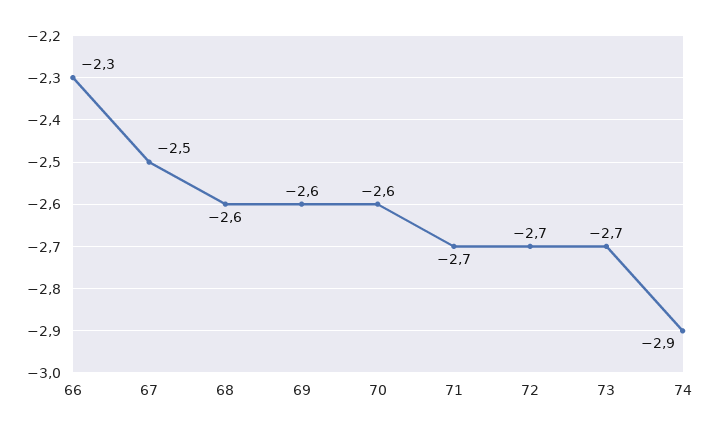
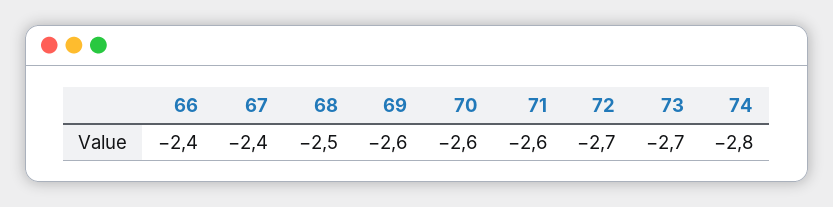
  {
-   "66": -2.3,
+   "66": -2.4,
-   "67": -2.5,
+   "67": -2.4,
-   "68": -2.6,
+   "68": -2.5,
    "69": -2.6,
    "70": -2.6,
-   "71": -2.7,
+   "71": -2.6,
    "72": -2.7,
    "73": -2.7,
-   "74": -2.9
+   "74": -2.8
  }

